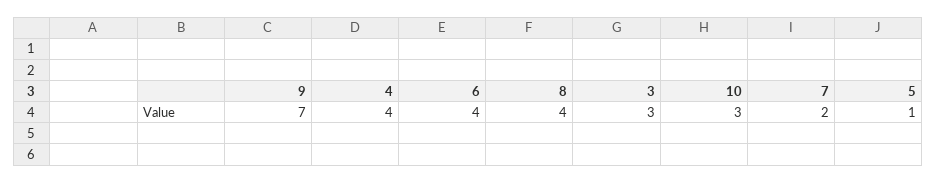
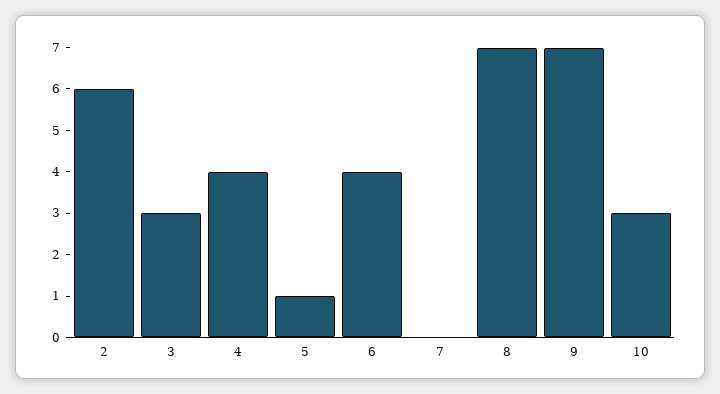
  {
    "9": 7,
    "4": 4,
    "6": 4,
-   "8": 4,
+   "8": 7,
    "3": 3,
    "10": 3,
-   "7": 2,
+   "7": 0,
-   "5": 1
+   "5": 1,
+   "2": 6
  }

